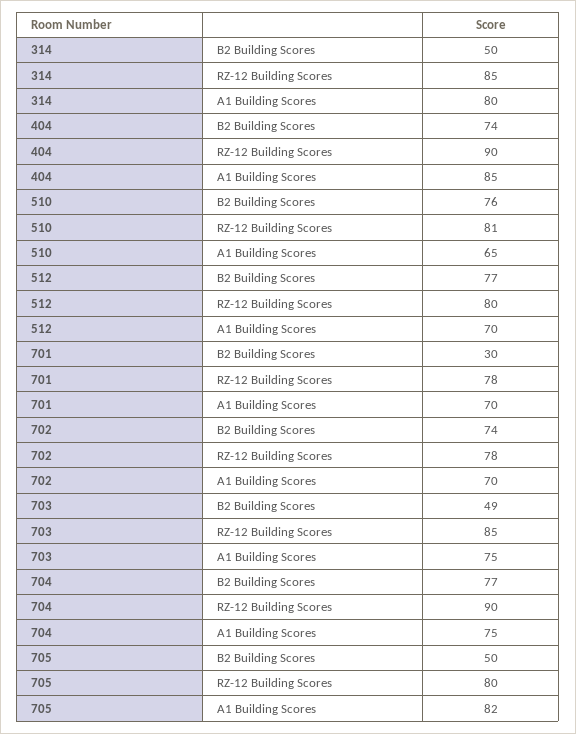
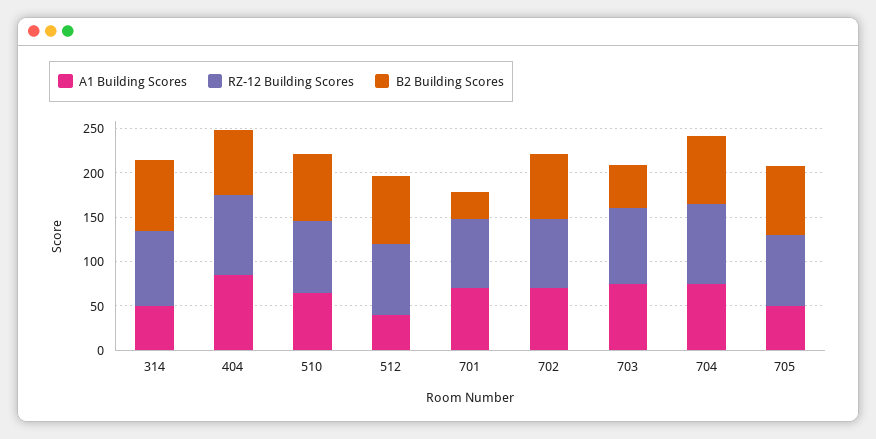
  {
    "B2 Building Scores": {
-     "314": 50,
+     "314": 80,
      "404": 74,
      "510": 76,
      "512": 77,
      "701": 30,
      "702": 74,
      "703": 49,
      "704": 77,
-     "705": 50
+     "705": 80
    },
    "RZ-12 Building Scores": {
      "314": 85,
      "404": 90,
      "510": 81,
      "512": 80,
      "701": 78,
      "702": 78,
      "703": 85,
      "704": 90,
      "705": 80
    },
    "A1 Building Scores": {
-     "314": 80,
+     "314": 50,
      "404": 85,
      "510": 65,
-     "512": 70,
+     "512": 40,
      "701": 70,
      "702": 70,
      "703": 75,
      "704": 75,
-     "705": 82
+     "705": 50
    }
  }

